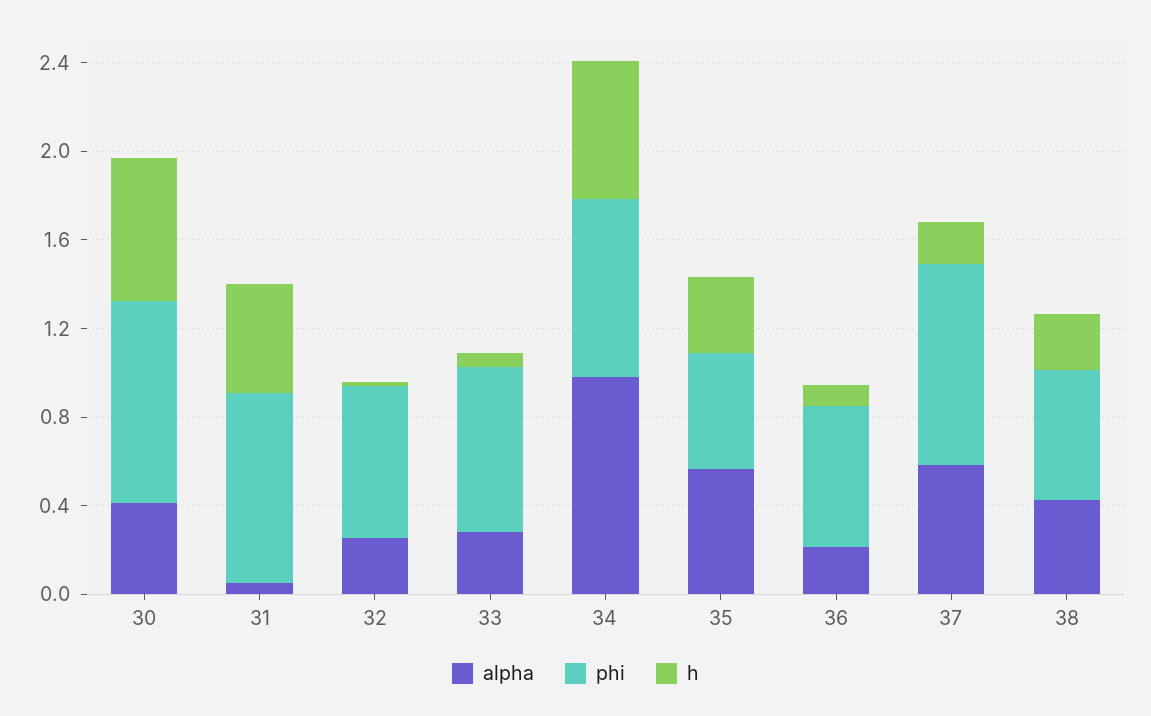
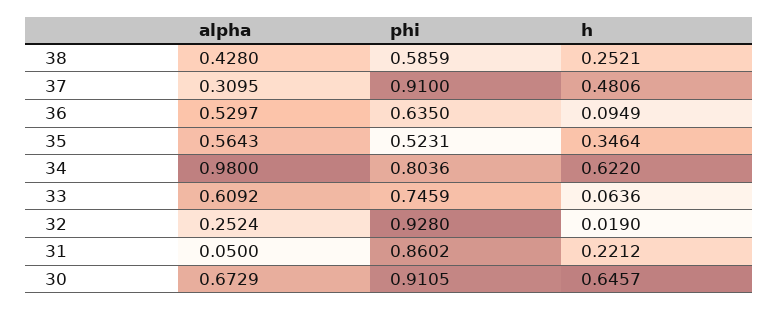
  {
    "alpha": {
-     "30": 0.4,
+     "30": 0.6729,
      "31": 0.05,
      "32": 0.2524,
-     "33": 0.3,
+     "33": 0.6092,
      "34": 0.98,
      "35": 0.5643,
-     "36": 0.2,
+     "36": 0.5297,
-     "37": 0.6,
+     "37": 0.3095,
      "38": 0.428
    },
    "phi": {
      "30": 0.9105,
      "31": 0.8602,
-     "32": 0.7,
+     "32": 0.928,
      "33": 0.7459,
      "34": 0.8036,
      "35": 0.5231,
      "36": 0.635,
      "37": 0.91,
      "38": 0.5859
    },
    "h": {
      "30": 0.6457,
-     "31": 0.5,
+     "31": 0.2212,
      "32": 0.019,
      "33": 0.0636,
      "34": 0.622,
      "35": 0.3464,
      "36": 0.0949,
-     "37": 0.2,
+     "37": 0.4806,
      "38": 0.2521
    }
  }

